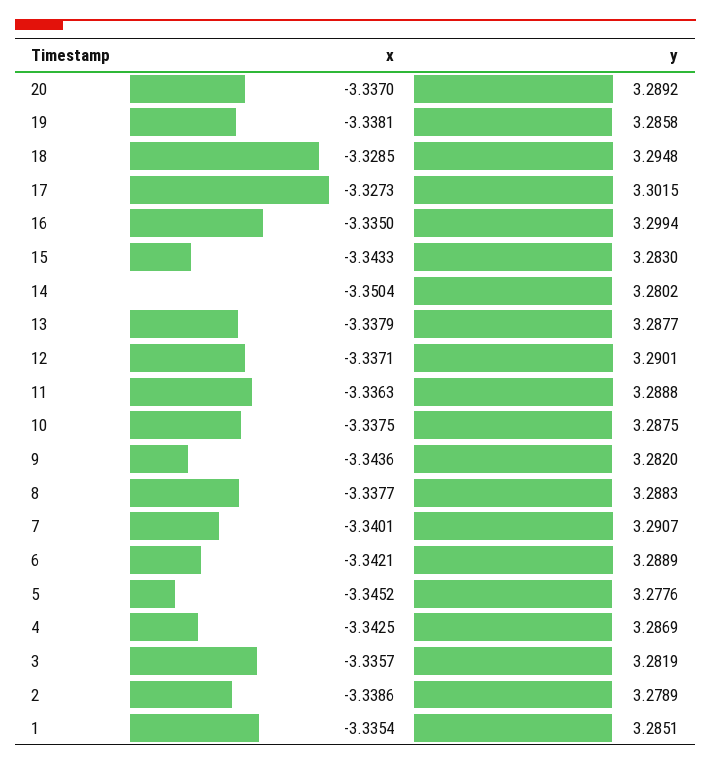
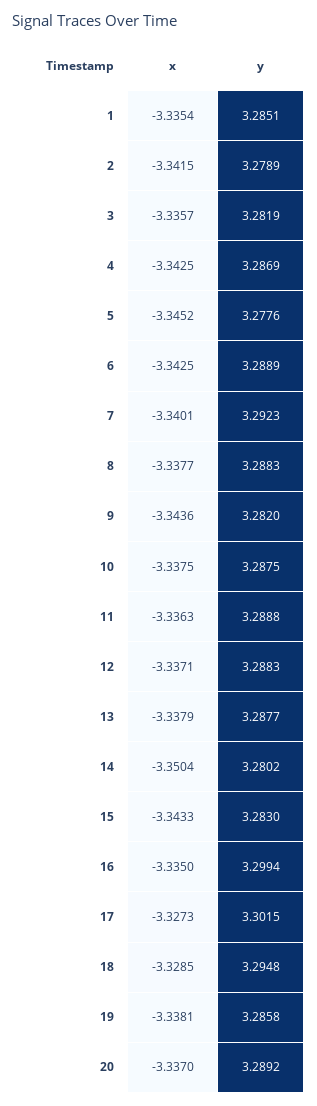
  {
    "x": {
      "20": -3.337,
      "19": -3.3381,
      "18": -3.3285,
      "17": -3.3273,
      "16": -3.335,
      "15": -3.3433,
      "14": -3.3504,
      "13": -3.3379,
      "12": -3.3371,
      "11": -3.3363,
      "10": -3.3375,
      "9": -3.3436,
      "8": -3.3377,
      "7": -3.3401,
-     "6": -3.3421,
+     "6": -3.3425,
      "5": -3.3452,
      "4": -3.3425,
      "3": -3.3357,
-     "2": -3.3386,
+     "2": -3.3415,
      "1": -3.3354
    },
    "y": {
      "20": 3.2892,
      "19": 3.2858,
      "18": 3.2948,
      "17": 3.3015,
      "16": 3.2994,
      "15": 3.283,
      "14": 3.2802,
      "13": 3.2877,
-     "12": 3.2901,
+     "12": 3.2883,
      "11": 3.2888,
      "10": 3.2875,
      "9": 3.282,
      "8": 3.2883,
-     "7": 3.2907,
+     "7": 3.2923,
      "6": 3.2889,
      "5": 3.2776,
      "4": 3.2869,
      "3": 3.2819,
      "2": 3.2789,
      "1": 3.2851
    }
  }

